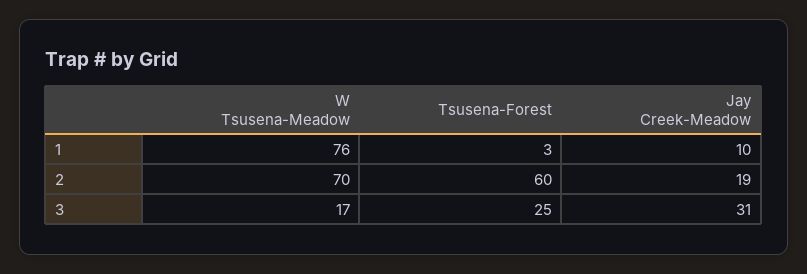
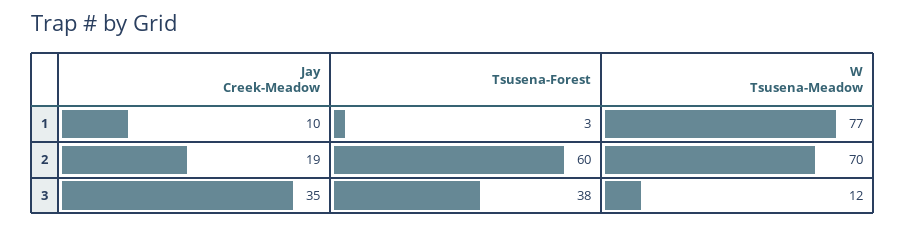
  {
    "W Tsusena-Meadow": {
-     "1": 76,
+     "1": 77,
      "2": 70,
-     "3": 17
+     "3": 12
    },
    "Tsusena-Forest": {
      "1": 3,
      "2": 60,
-     "3": 25
+     "3": 38
    },
    "Jay Creek-Meadow": {
      "1": 10,
      "2": 19,
-     "3": 31
+     "3": 35
    }
  }

